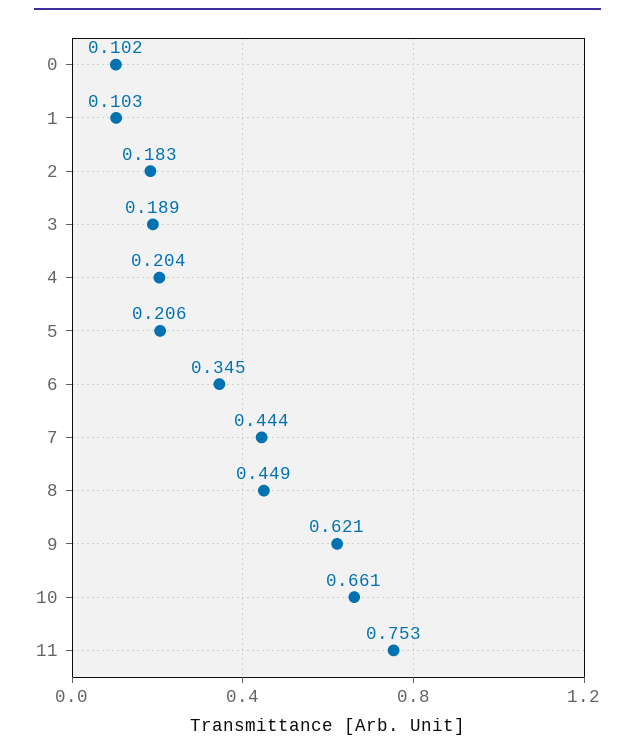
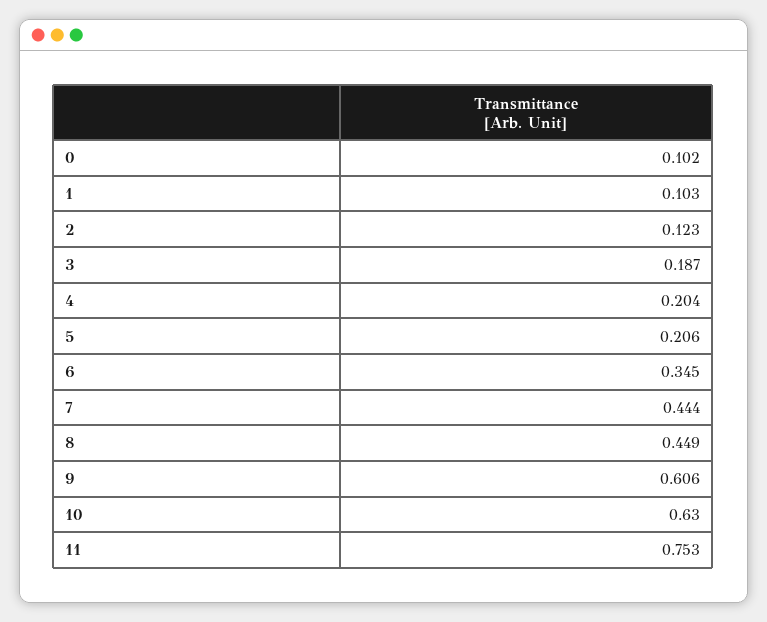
  {
    "0": 0.102,
    "1": 0.103,
-   "2": 0.183,
+   "2": 0.123,
-   "3": 0.189,
+   "3": 0.187,
    "4": 0.204,
    "5": 0.206,
    "6": 0.345,
    "7": 0.444,
    "8": 0.449,
-   "9": 0.621,
+   "9": 0.606,
-   "10": 0.661,
+   "10": 0.63,
    "11": 0.753
  }

